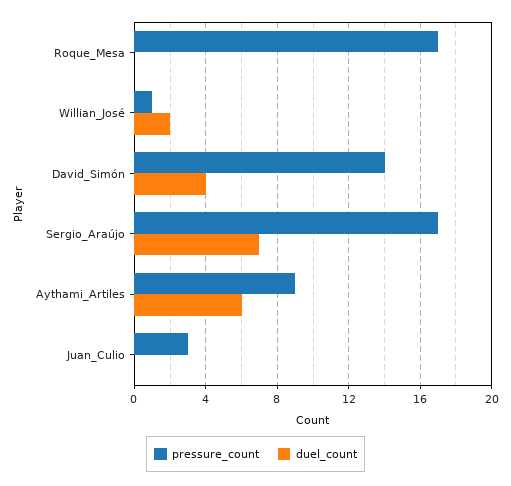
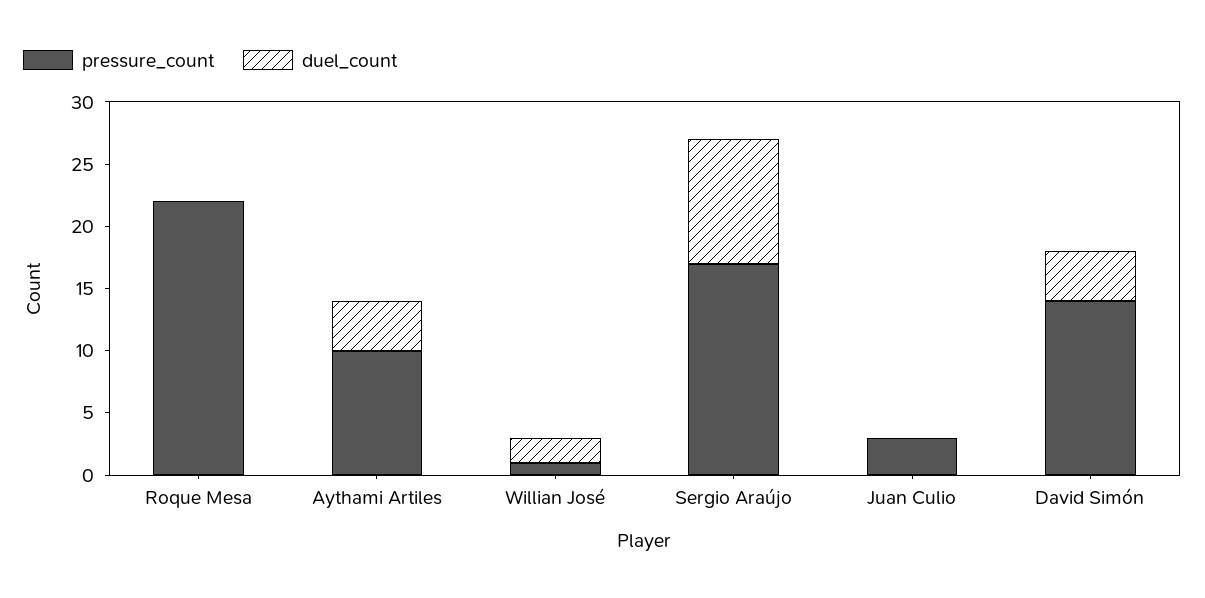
  {
    "pressure_count": {
-     "Roque_Mesa": 17,
+     "Roque_Mesa": 22,
      "Willian_José": 1,
      "David_Simón": 14,
      "Sergio_Araújo": 17,
-     "Aythami_Artiles": 9,
+     "Aythami_Artiles": 10,
      "Juan_Culio": 3
    },
    "duel_count": {
      "Roque_Mesa": 0,
      "Willian_José": 2,
      "David_Simón": 4,
-     "Sergio_Araújo": 7,
+     "Sergio_Araújo": 10,
-     "Aythami_Artiles": 6,
+     "Aythami_Artiles": 4,
      "Juan_Culio": 0
    }
  }

